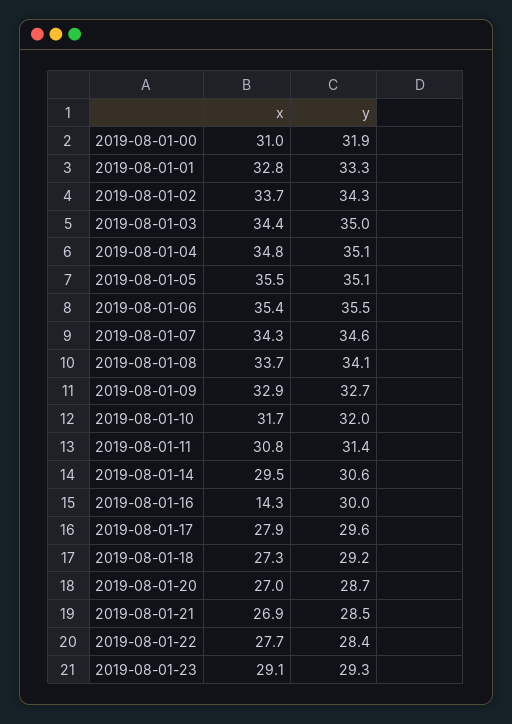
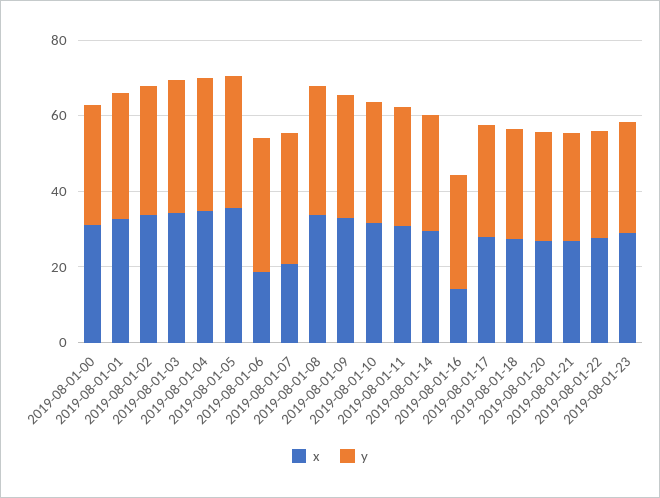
  {
    "x": {
      "2019-08-01-00": 31,
      "2019-08-01-01": 32.8,
      "2019-08-01-02": 33.7,
      "2019-08-01-03": 34.4,
      "2019-08-01-04": 34.8,
      "2019-08-01-05": 35.5,
-     "2019-08-01-06": 35.4,
+     "2019-08-01-06": 20,
-     "2019-08-01-07": 34.3,
+     "2019-08-01-07": 20,
      "2019-08-01-08": 33.7,
      "2019-08-01-09": 32.9,
      "2019-08-01-10": 31.7,
      "2019-08-01-11": 30.8,
      "2019-08-01-14": 29.5,
      "2019-08-01-16": 14.3,
      "2019-08-01-17": 27.9,
      "2019-08-01-18": 27.3,
      "2019-08-01-20": 27,
      "2019-08-01-21": 26.9,
      "2019-08-01-22": 27.7,
      "2019-08-01-23": 29.1
    },
    "y": {
      "2019-08-01-00": 31.9,
      "2019-08-01-01": 33.3,
      "2019-08-01-02": 34.3,
      "2019-08-01-03": 35,
      "2019-08-01-04": 35.1,
      "2019-08-01-05": 35.1,
      "2019-08-01-06": 35.5,
      "2019-08-01-07": 34.6,
      "2019-08-01-08": 34.1,
      "2019-08-01-09": 32.7,
      "2019-08-01-10": 32,
      "2019-08-01-11": 31.4,
      "2019-08-01-14": 30.6,
      "2019-08-01-16": 30,
      "2019-08-01-17": 29.6,
      "2019-08-01-18": 29.2,
      "2019-08-01-20": 28.7,
      "2019-08-01-21": 28.5,
      "2019-08-01-22": 28.4,
      "2019-08-01-23": 29.3
    }
  }

